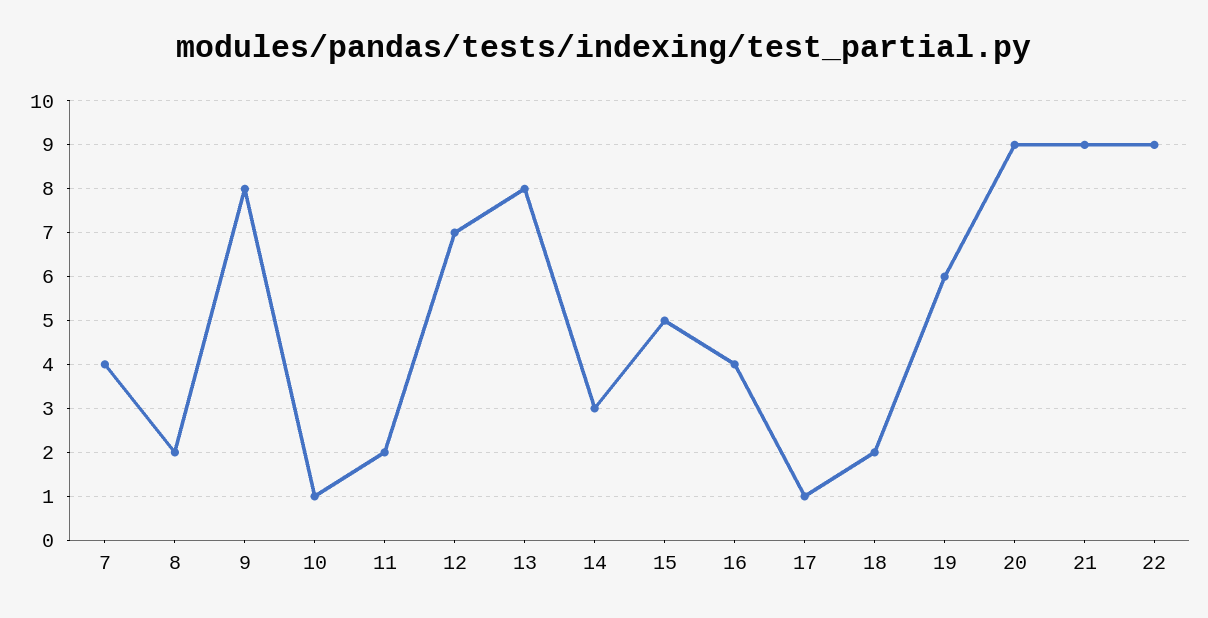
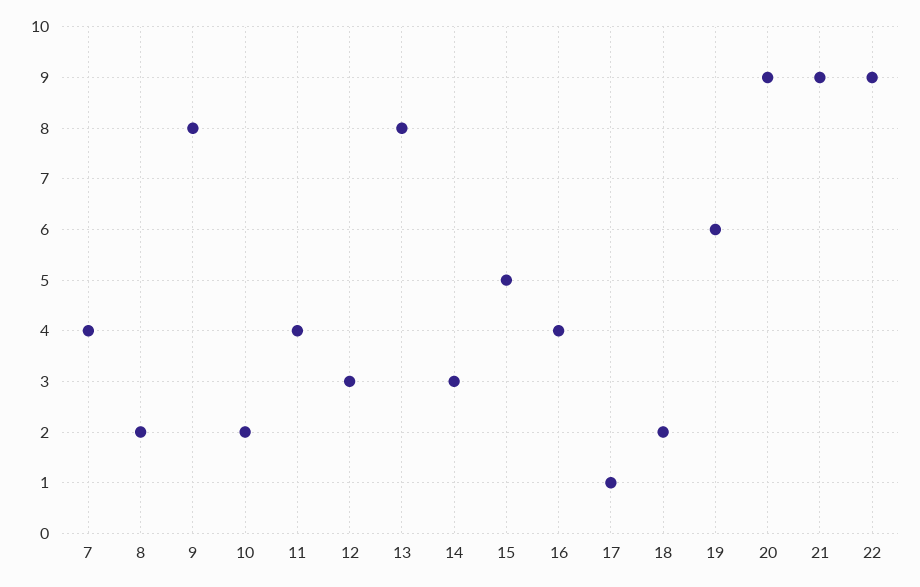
  {
    "7": 4,
    "8": 2,
    "9": 8,
-   "10": 1,
+   "10": 2,
-   "11": 2,
+   "11": 4,
-   "12": 7,
+   "12": 3,
    "13": 8,
    "14": 3,
    "15": 5,
    "16": 4,
    "17": 1,
    "18": 2,
    "19": 6,
    "20": 9,
    "21": 9,
    "22": 9
  }

